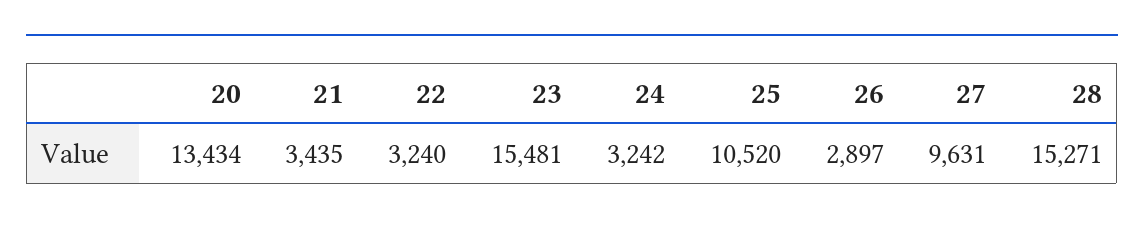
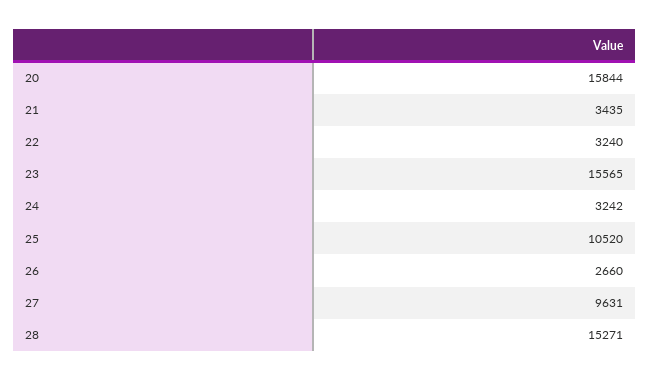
  {
-   "20": 13434,
+   "20": 15844,
    "21": 3435,
    "22": 3240,
-   "23": 15481,
+   "23": 15565,
    "24": 3242,
    "25": 10520,
-   "26": 2897,
+   "26": 2660,
    "27": 9631,
    "28": 15271
  }

